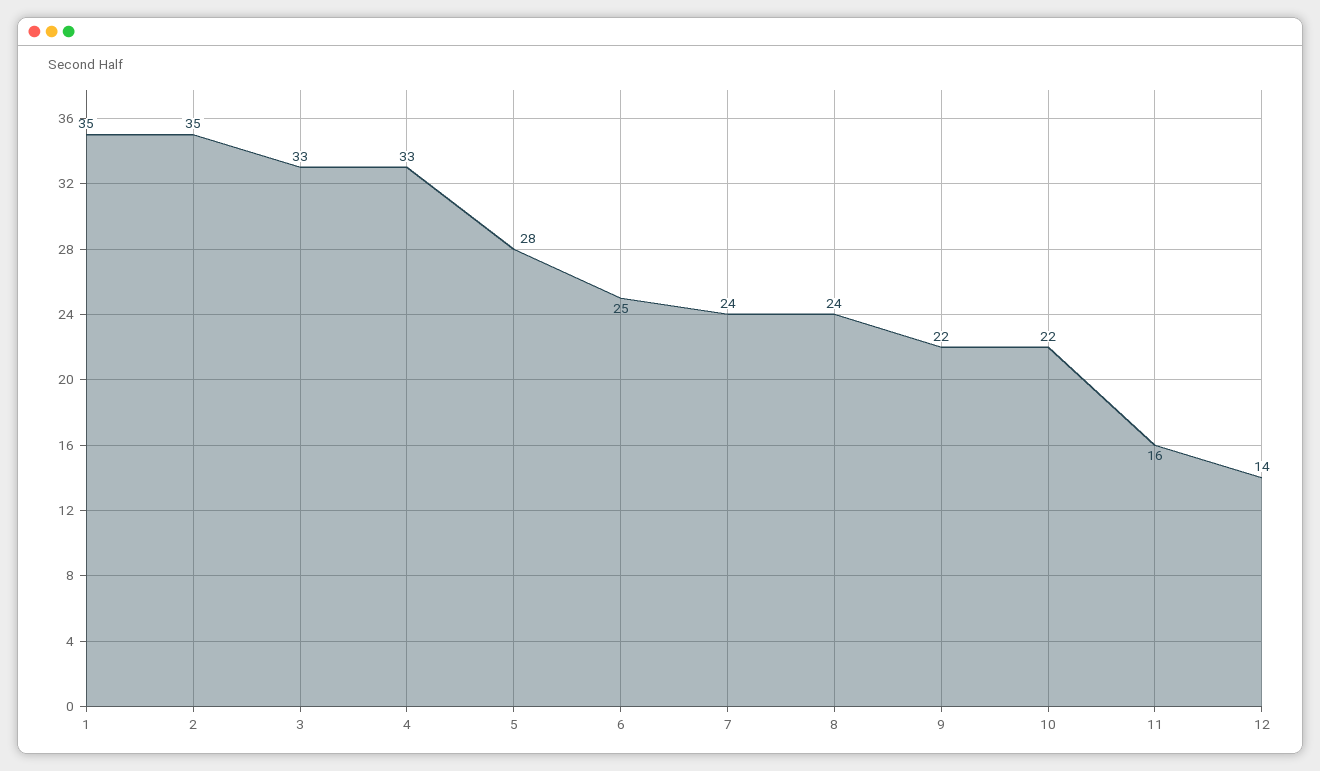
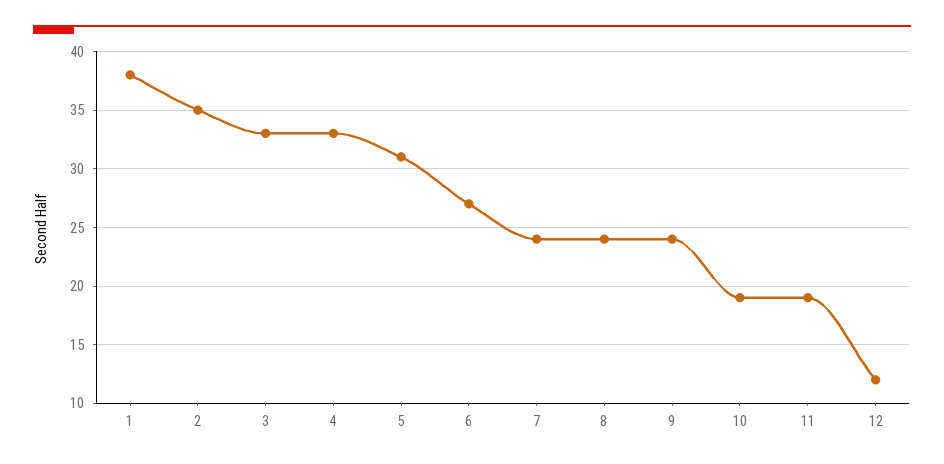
  {
-   "1": 35,
+   "1": 38,
    "2": 35,
    "3": 33,
    "4": 33,
-   "5": 28,
+   "5": 31,
-   "6": 25,
+   "6": 27,
    "7": 24,
    "8": 24,
-   "9": 22,
+   "9": 24,
-   "10": 22,
+   "10": 19,
-   "11": 16,
+   "11": 19,
-   "12": 14
+   "12": 12
  }

